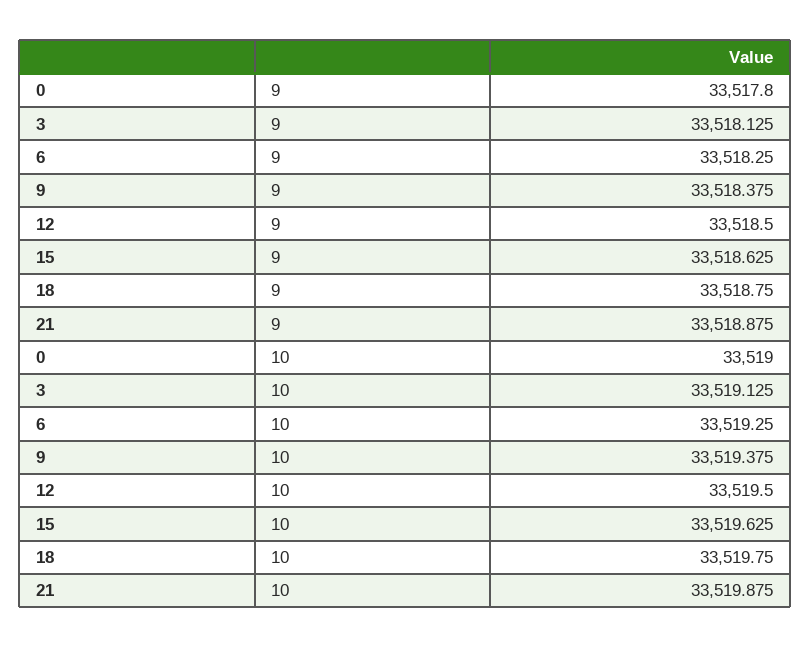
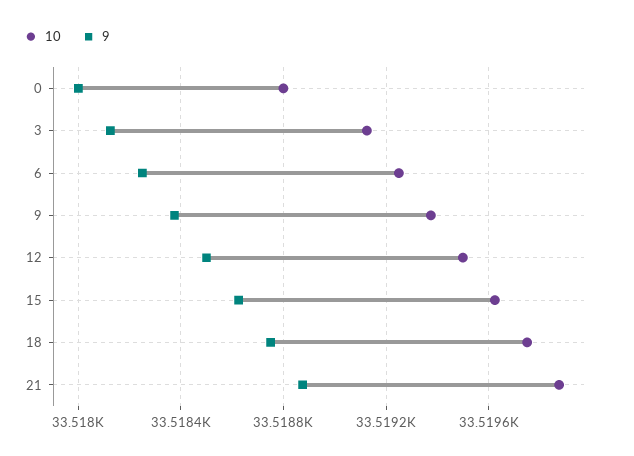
  {
    "9": {
-     "0": 33517.8,
+     "0": 33518,
      "3": 33518.125,
      "6": 33518.25,
      "9": 33518.375,
      "12": 33518.5,
      "15": 33518.625,
      "18": 33518.75,
      "21": 33518.875
    },
    "10": {
-     "0": 33519,
+     "0": 33518.8,
      "3": 33519.125,
      "6": 33519.25,
      "9": 33519.375,
      "12": 33519.5,
      "15": 33519.625,
      "18": 33519.75,
      "21": 33519.875
    }
  }

